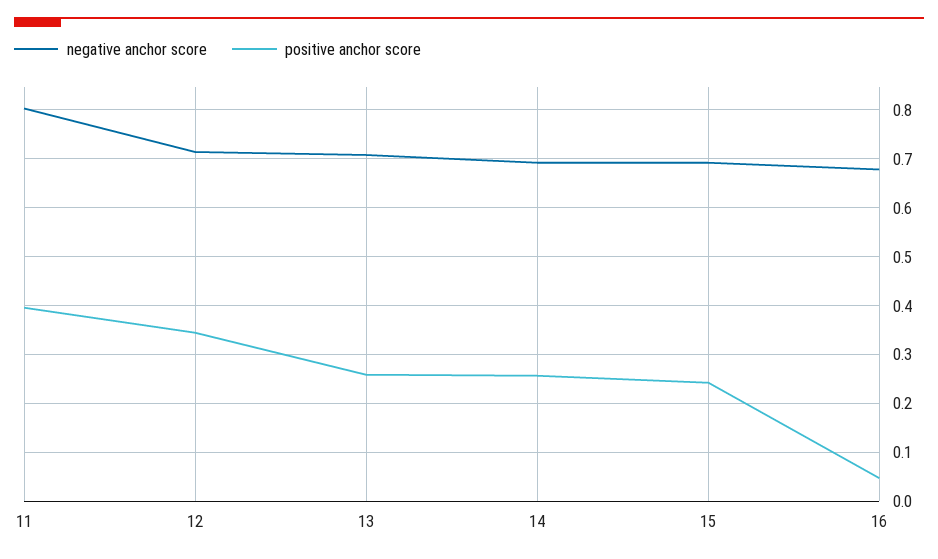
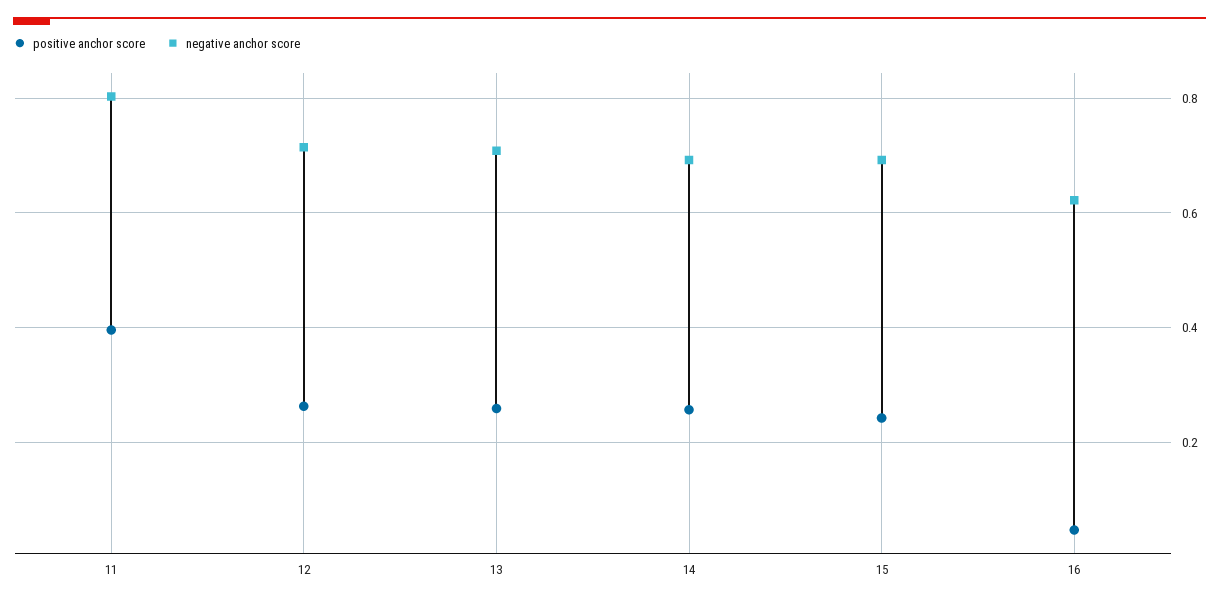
  {
    "negative anchor score": {
      "11": 0.8,
      "12": 0.72,
      "13": 0.7,
      "14": 0.7,
      "15": 0.7,
-     "16": 0.68
+     "16": 0.62
    },
    "positive anchor score": {
      "11": 0.4,
-     "12": 0.34,
+     "12": 0.26,
      "13": 0.26,
      "14": 0.26,
      "15": 0.24,
      "16": 0.04
    }
  }

